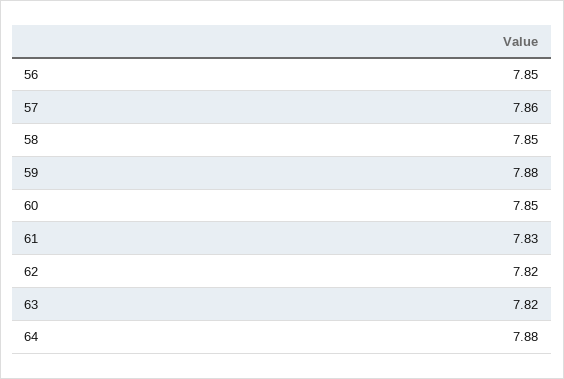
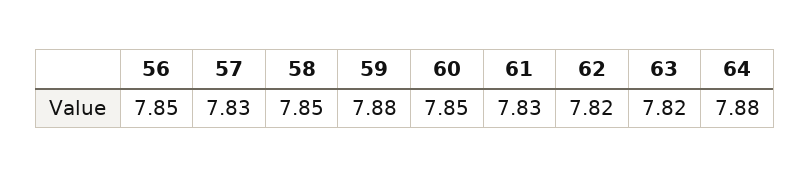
  {
    "56": 7.85,
-   "57": 7.86,
+   "57": 7.83,
    "58": 7.85,
    "59": 7.88,
    "60": 7.85,
    "61": 7.83,
    "62": 7.82,
    "63": 7.82,
    "64": 7.88
  }

